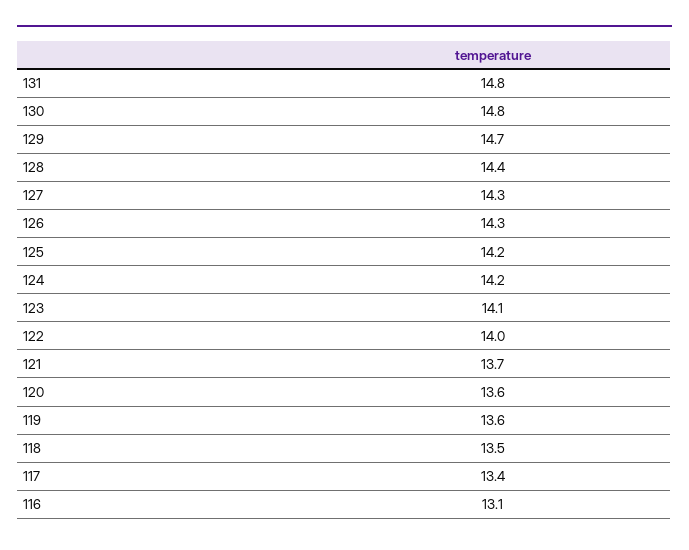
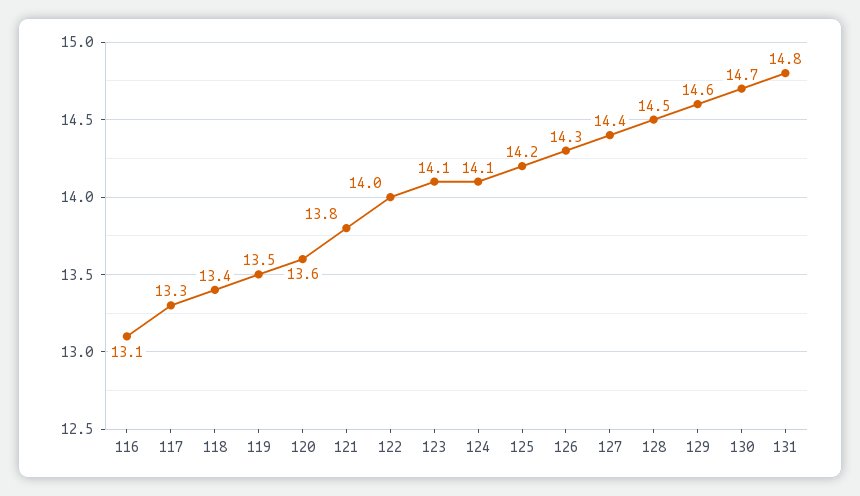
  {
    "131": 14.8,
-   "130": 14.8,
+   "130": 14.7,
-   "129": 14.7,
+   "129": 14.6,
-   "128": 14.4,
+   "128": 14.5,
-   "127": 14.3,
+   "127": 14.4,
    "126": 14.3,
    "125": 14.2,
-   "124": 14.2,
+   "124": 14.1,
    "123": 14.1,
    "122": 14,
-   "121": 13.7,
+   "121": 13.8,
    "120": 13.6,
-   "119": 13.6,
+   "119": 13.5,
-   "118": 13.5,
+   "118": 13.4,
-   "117": 13.4,
+   "117": 13.3,
    "116": 13.1
  }

